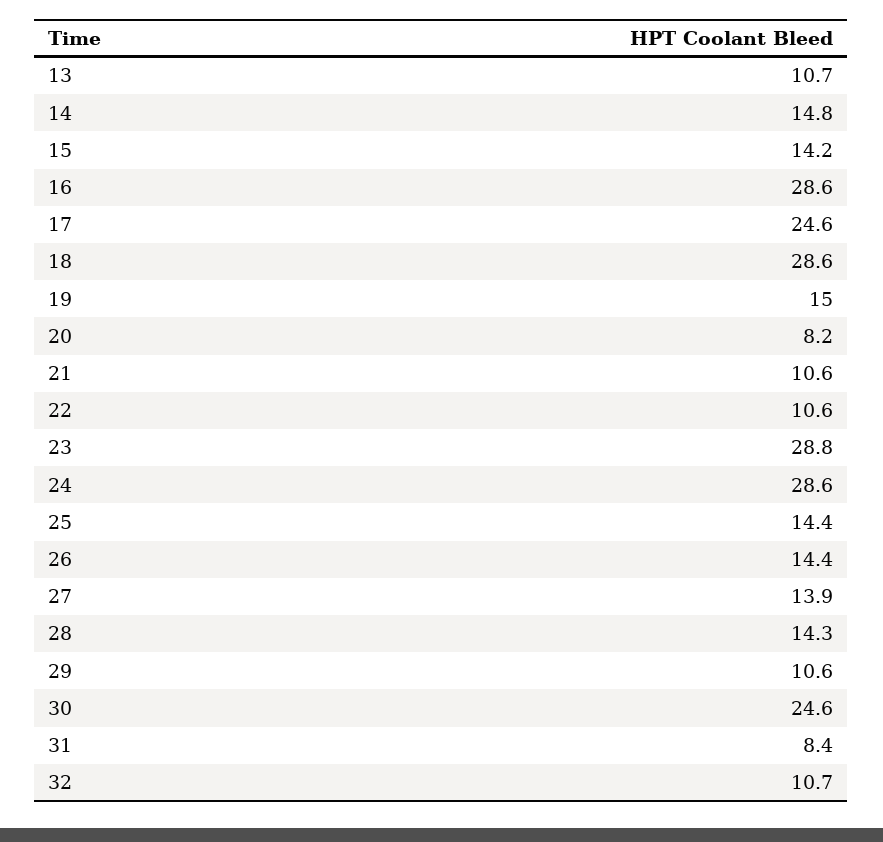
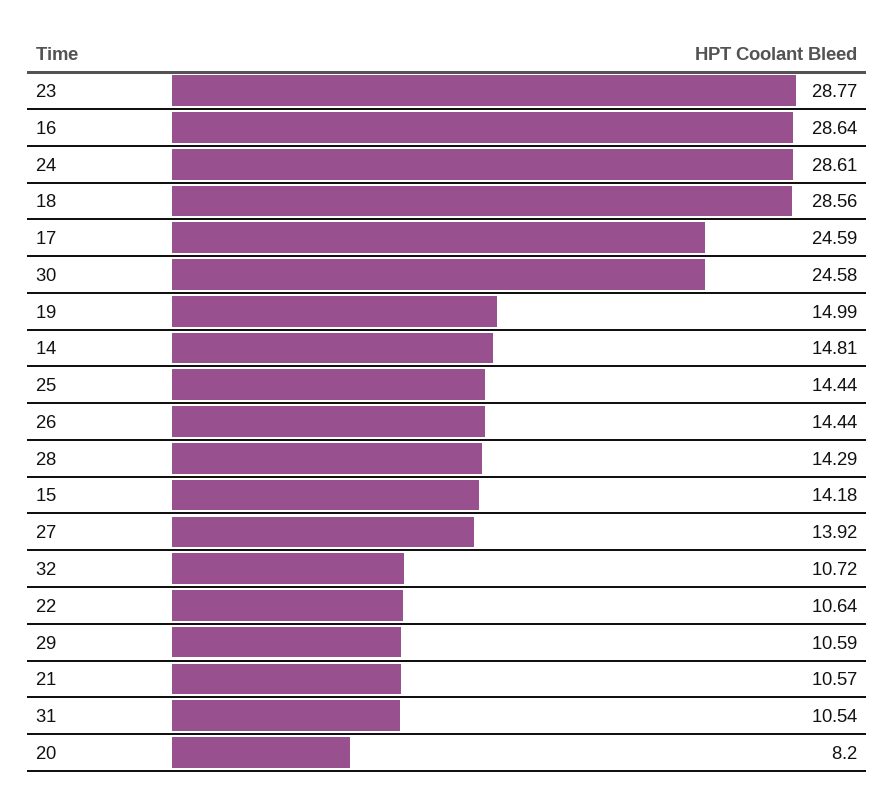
  {
-   "13": 10.7,
    "14": 14.81,
    "15": 14.18,
    "16": 28.64,
    "17": 24.59,
    "18": 28.56,
    "19": 14.99,
    "20": 8.2,
    "21": 10.57,
    "22": 10.64,
    "23": 28.77,
    "24": 28.61,
    "25": 14.44,
    "26": 14.44,
    "27": 13.92,
    "28": 14.29,
    "29": 10.59,
    "30": 24.58,
-   "31": 8.4,
+   "31": 10.54,
    "32": 10.72
  }

